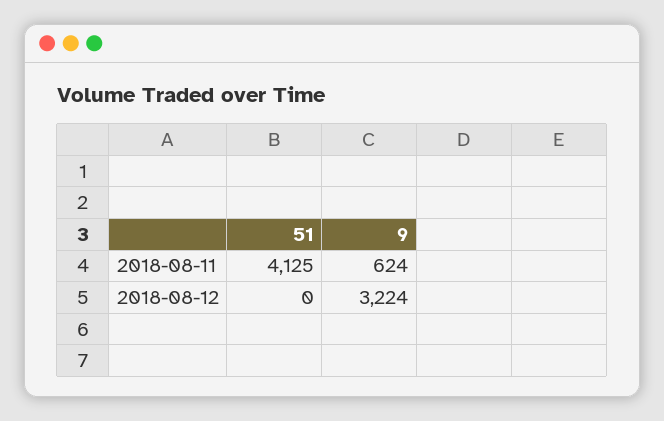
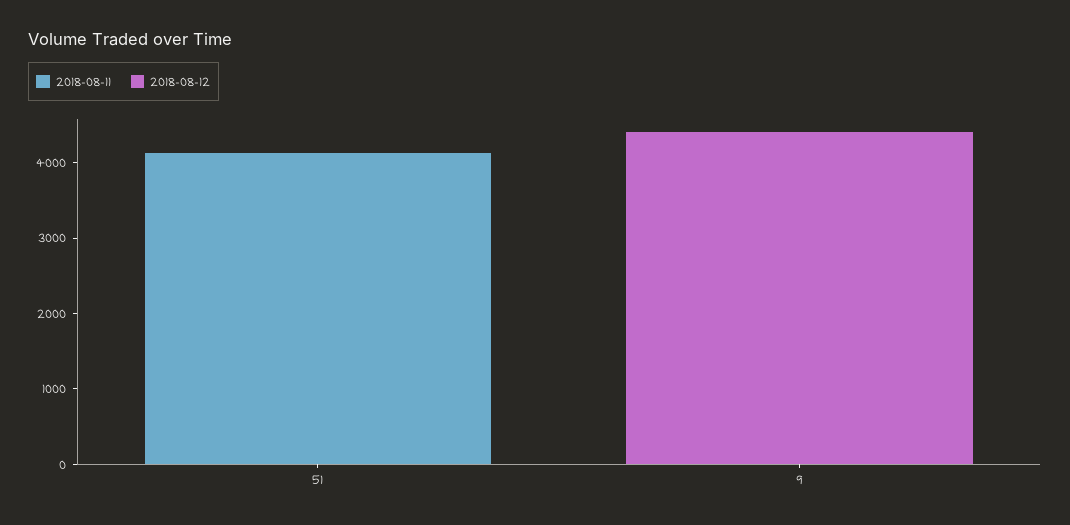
  {
    "2018-08-11": {
      "51": 4125,
-     "9": 624
+     "9": 0
    },
    "2018-08-12": {
      "51": 0,
-     "9": 3224
+     "9": 4400
    }
  }

